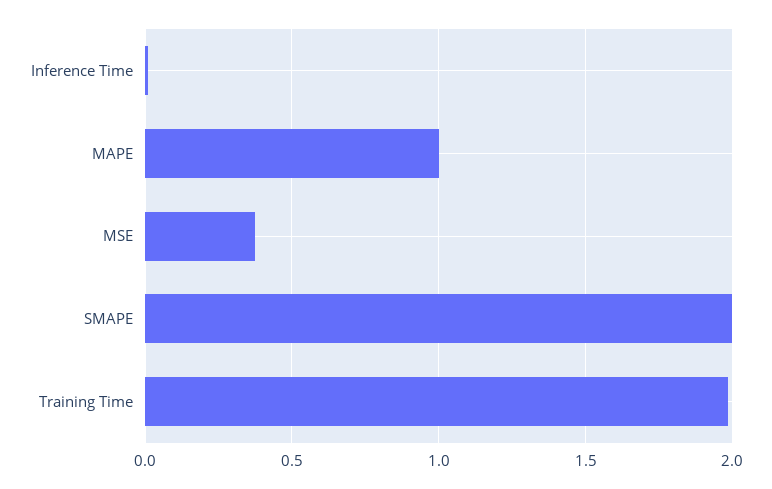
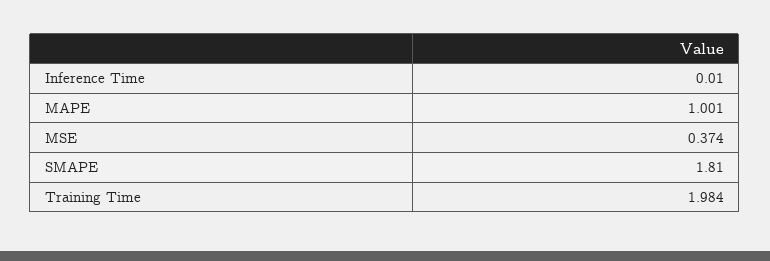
  {
    "Inference Time": 0.01,
    "MAPE": 1.001,
    "MSE": 0.374,
-   "SMAPE": 2,
+   "SMAPE": 1.81,
    "Training Time": 1.984
  }

